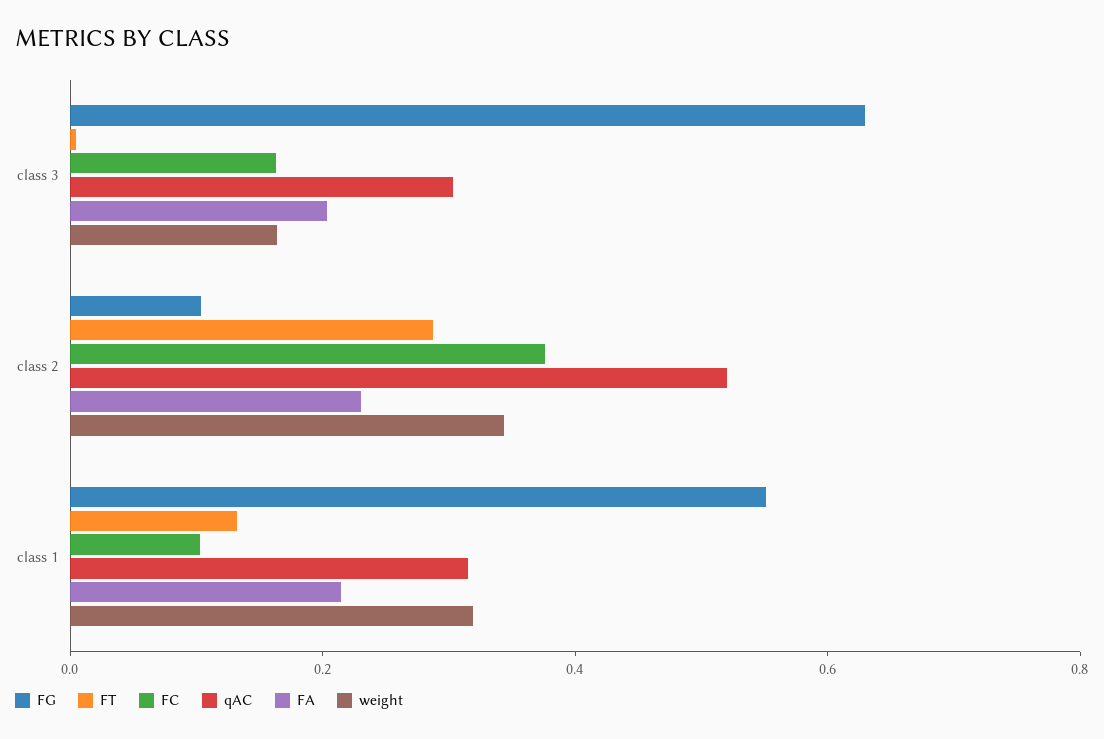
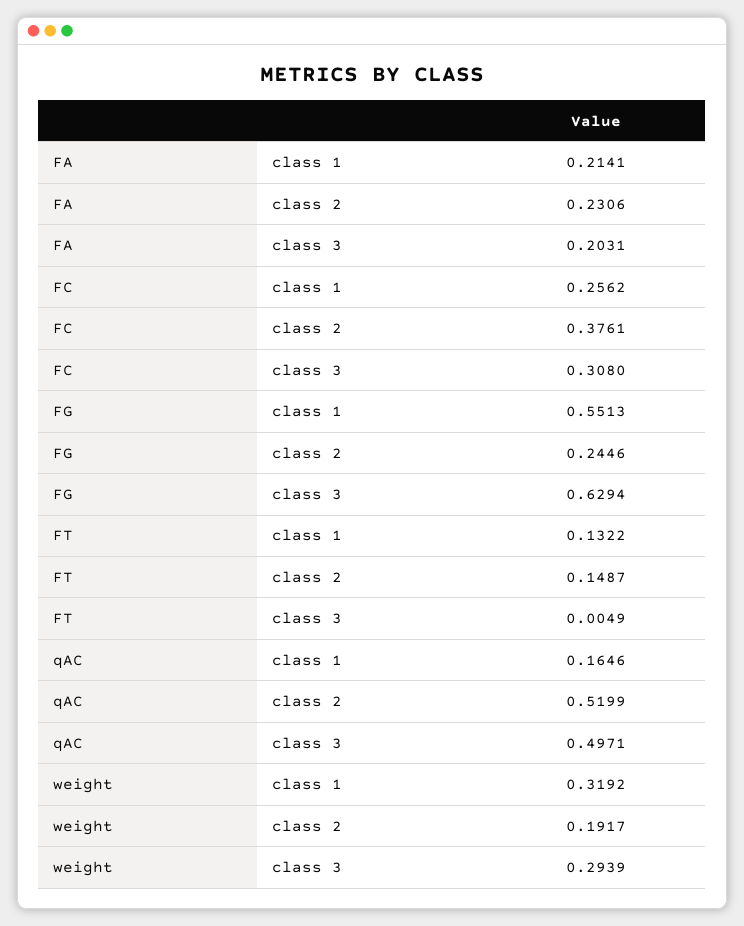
  {
    "FG": {
      "class 3": 0.6294,
-     "class 2": 0.1,
+     "class 2": 0.2446,
      "class 1": 0.5513
    },
    "FT": {
      "class 3": 0.0049,
-     "class 2": 0.3,
+     "class 2": 0.1487,
      "class 1": 0.1322
    },
    "FC": {
-     "class 3": 0.15,
+     "class 3": 0.308,
      "class 2": 0.3761,
-     "class 1": 0.1
+     "class 1": 0.2562
    },
    "qAC": {
-     "class 3": 0.3,
+     "class 3": 0.4971,
      "class 2": 0.5199,
-     "class 1": 0.3
+     "class 1": 0.1646
    },
    "FA": {
      "class 3": 0.2031,
      "class 2": 0.2306,
      "class 1": 0.2141
    },
    "weight": {
-     "class 3": 0.15,
+     "class 3": 0.2939,
-     "class 2": 0.35,
+     "class 2": 0.1917,
      "class 1": 0.3192
    }
  }

